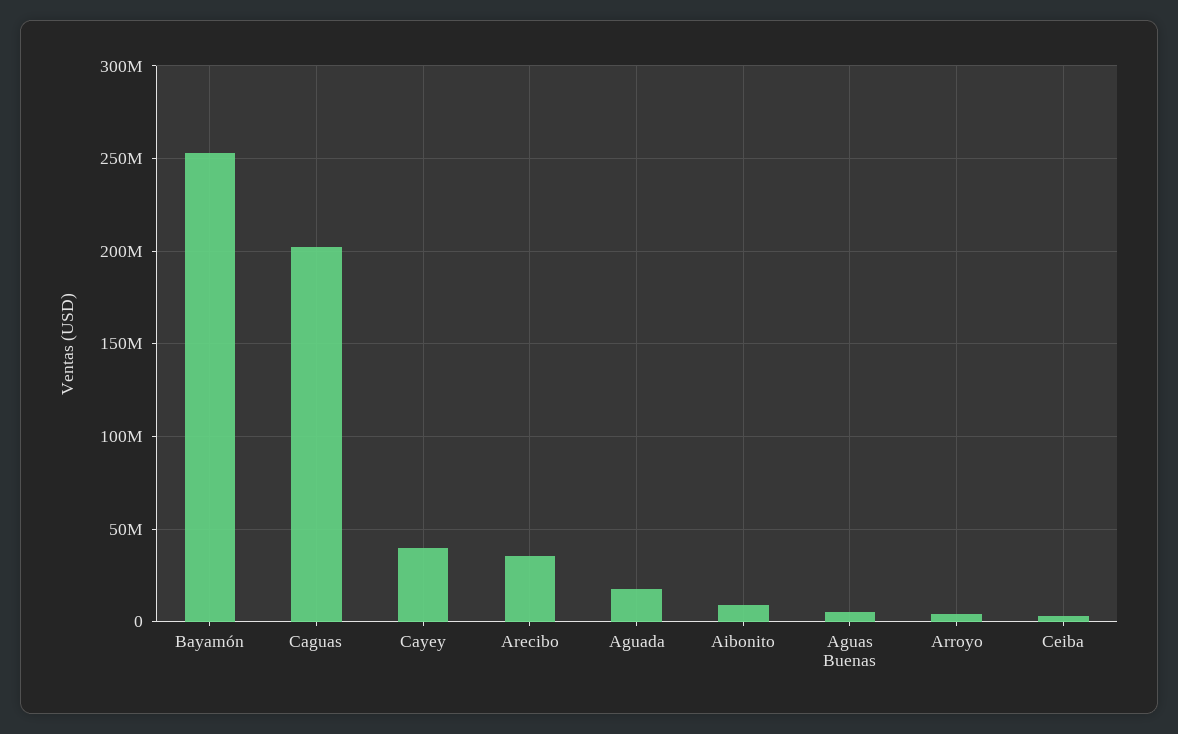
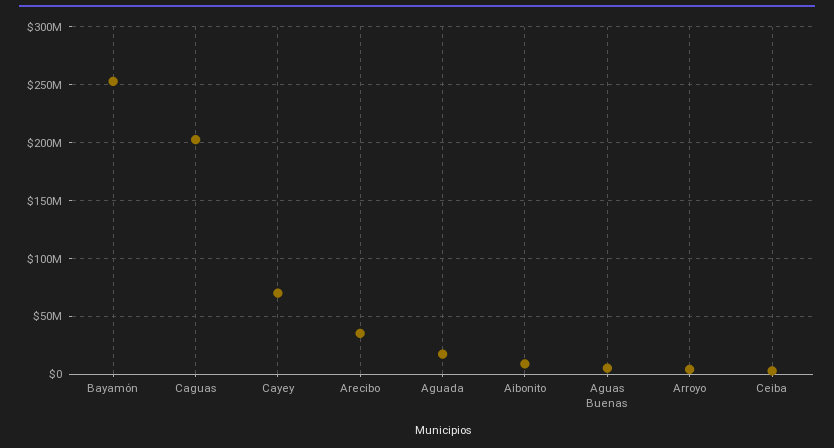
  {
    "Bayamón": 255000000,
    "Caguas": 200000000,
-   "Cayey": 40000000,
+   "Cayey": 70000000,
    "Arecibo": 35000000,
    "Aguada": 15000000,
    "Aibonito": 10000000,
    "Aguas Buenas": 5000000,
    "Arroyo": 5000000,
    "Ceiba": 5000000
  }

